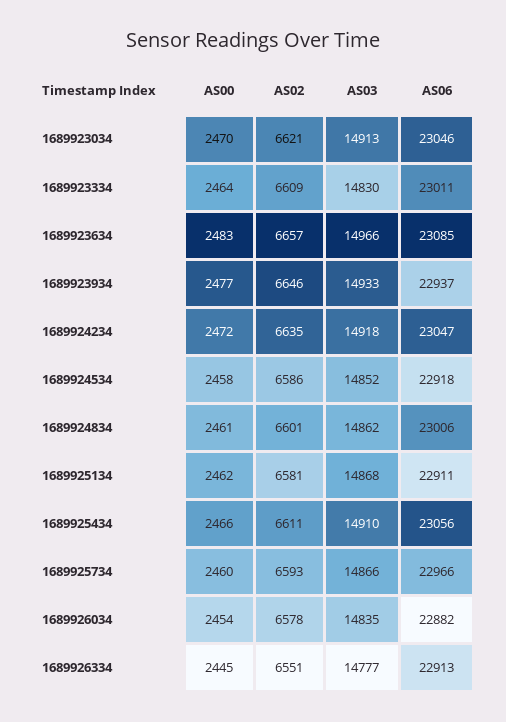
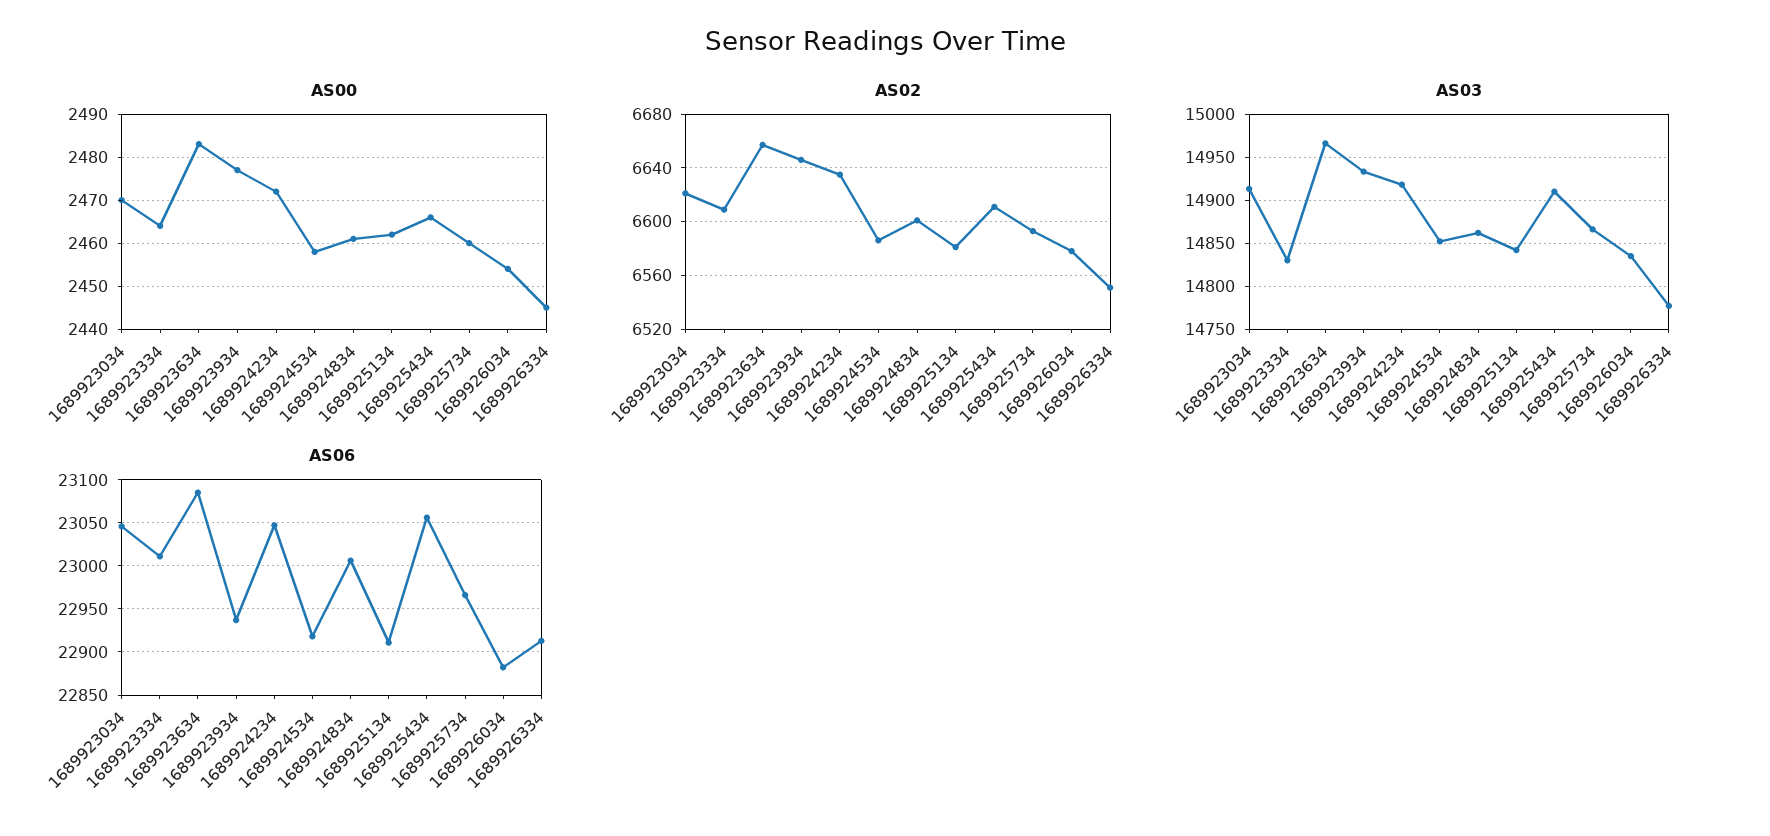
  {
    "AS00": {
      "1689923034": 2470,
      "1689923334": 2464,
      "1689923634": 2483,
      "1689923934": 2477,
      "1689924234": 2472,
      "1689924534": 2458,
      "1689924834": 2461,
      "1689925134": 2462,
      "1689925434": 2466,
      "1689925734": 2460,
      "1689926034": 2454,
      "1689926334": 2445
    },
    "AS02": {
      "1689923034": 6621,
      "1689923334": 6609,
      "1689923634": 6657,
      "1689923934": 6646,
      "1689924234": 6635,
      "1689924534": 6586,
      "1689924834": 6601,
      "1689925134": 6581,
      "1689925434": 6611,
      "1689925734": 6593,
      "1689926034": 6578,
      "1689926334": 6551
    },
    "AS03": {
      "1689923034": 14913,
      "1689923334": 14830,
      "1689923634": 14966,
      "1689923934": 14933,
      "1689924234": 14918,
      "1689924534": 14852,
      "1689924834": 14862,
-     "1689925134": 14868,
+     "1689925134": 14840,
      "1689925434": 14910,
      "1689925734": 14866,
      "1689926034": 14835,
      "1689926334": 14777
    },
    "AS06": {
      "1689923034": 23046,
      "1689923334": 23011,
      "1689923634": 23085,
      "1689923934": 22937,
      "1689924234": 23047,
      "1689924534": 22918,
      "1689924834": 23006,
      "1689925134": 22911,
      "1689925434": 23056,
      "1689925734": 22966,
      "1689926034": 22882,
      "1689926334": 22913
    }
  }

